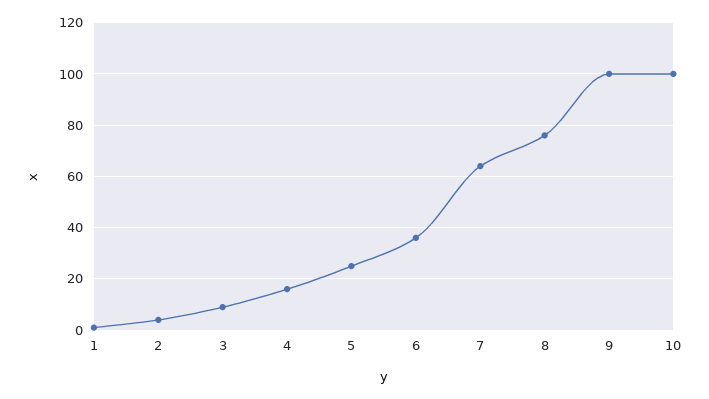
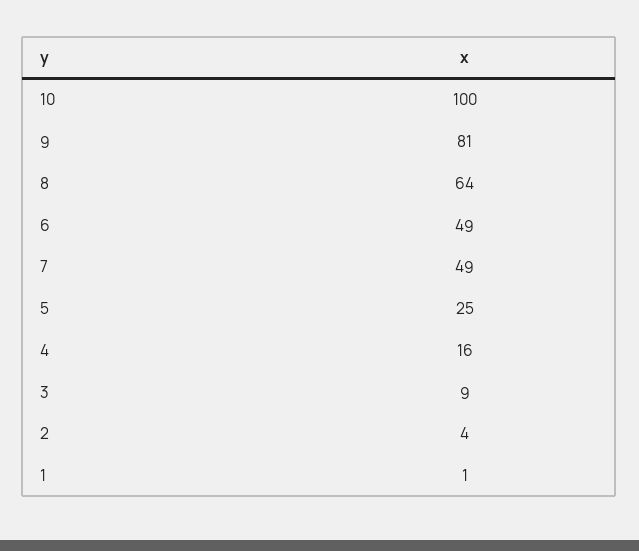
  {
    "1": 1,
    "2": 4,
    "3": 9,
    "4": 16,
    "5": 25,
-   "6": 35,
+   "6": 49,
-   "7": 65,
+   "7": 49,
-   "8": 75,
+   "8": 64,
-   "9": 100,
+   "9": 81,
    "10": 100
  }

